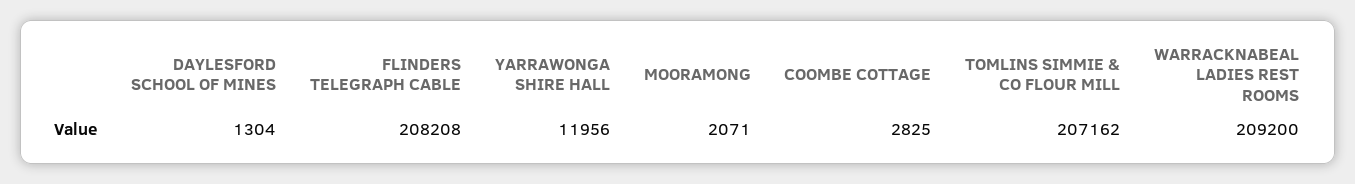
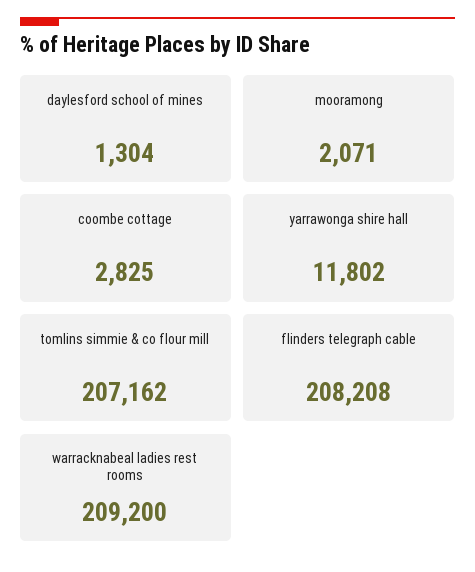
  {
    "DAYLESFORD SCHOOL OF MINES": 1304,
    "FLINDERS TELEGRAPH CABLE": 208208,
-   "YARRAWONGA SHIRE HALL": 11956,
+   "YARRAWONGA SHIRE HALL": 11802,
    "MOORAMONG": 2071,
    "COOMBE COTTAGE": 2825,
    "TOMLINS SIMMIE & CO FLOUR MILL": 207162,
    "WARRACKNABEAL LADIES REST ROOMS": 209200
  }

